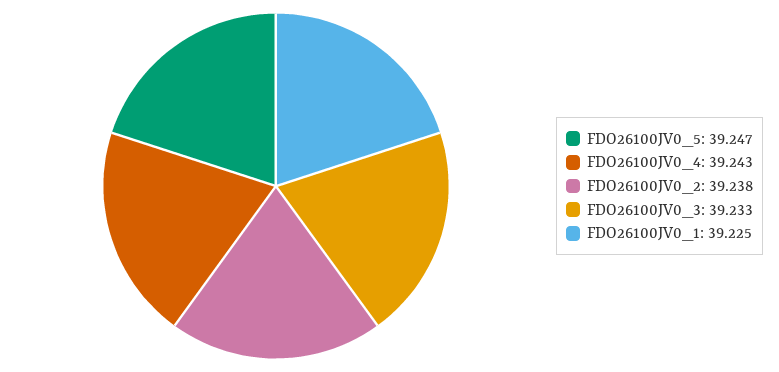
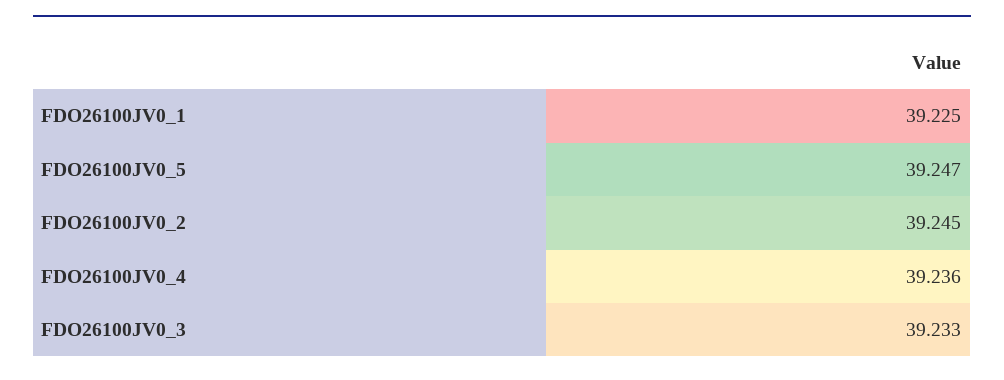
  {
    "FDO26100JV0_5": 39.247,
-   "FDO26100JV0_4": 39.243,
+   "FDO26100JV0_4": 39.236,
-   "FDO26100JV0_2": 39.238,
+   "FDO26100JV0_2": 39.245,
    "FDO26100JV0_3": 39.233,
    "FDO26100JV0_1": 39.225
  }

